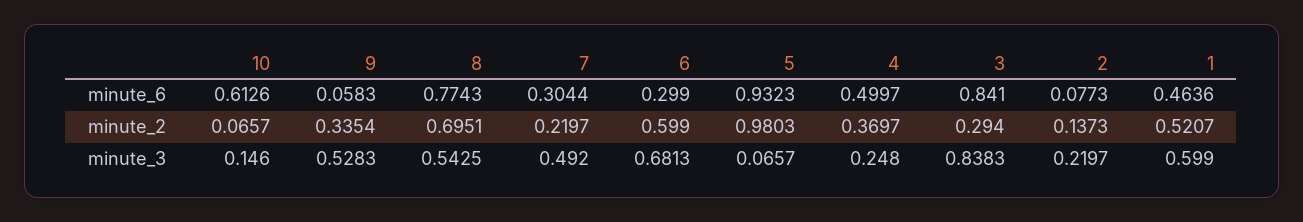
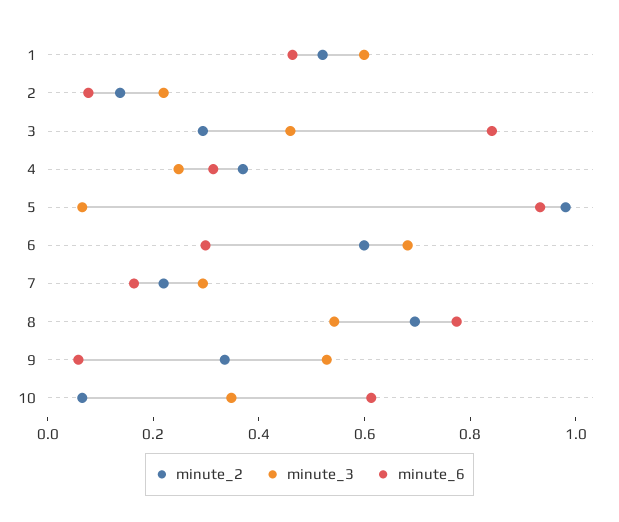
  {
    "minute_6": {
      "10": 0.6126,
      "9": 0.0583,
      "8": 0.7743,
-     "7": 0.3044,
+     "7": 0.15,
      "6": 0.299,
      "5": 0.9323,
-     "4": 0.4997,
+     "4": 0.3,
      "3": 0.841,
      "2": 0.0773,
      "1": 0.4636
    },
    "minute_2": {
      "10": 0.0657,
      "9": 0.3354,
      "8": 0.6951,
      "7": 0.2197,
      "6": 0.599,
      "5": 0.9803,
      "4": 0.3697,
      "3": 0.294,
      "2": 0.1373,
      "1": 0.5207
    },
    "minute_3": {
-     "10": 0.146,
+     "10": 0.35,
      "9": 0.5283,
      "8": 0.5425,
-     "7": 0.492,
+     "7": 0.3,
      "6": 0.6813,
      "5": 0.0657,
      "4": 0.248,
-     "3": 0.8383,
+     "3": 0.45,
      "2": 0.2197,
      "1": 0.599
    }
  }

